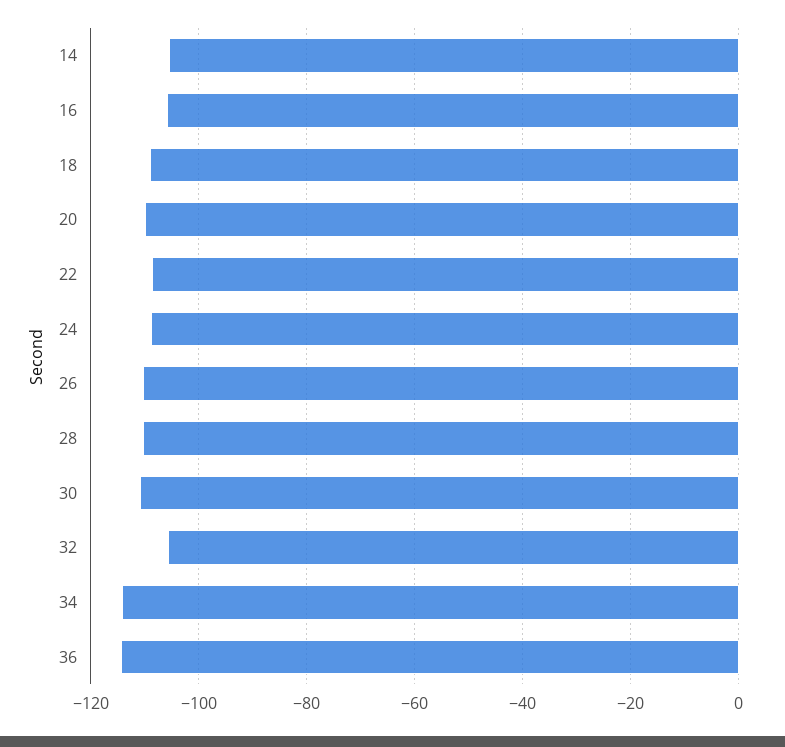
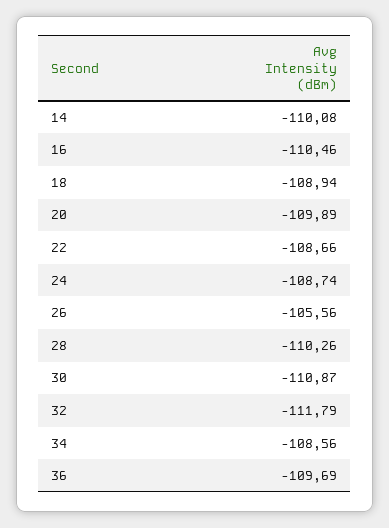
  {
-   "14": -106,
+   "14": -110.08,
-   "16": -106,
+   "16": -110.46,
    "18": -108.94,
    "20": -109.89,
    "22": -108.66,
    "24": -108.74,
-   "26": -110,
+   "26": -105.56,
    "28": -110.26,
    "30": -110.87,
-   "32": -106,
+   "32": -111.79,
-   "34": -114,
+   "34": -108.56,
-   "36": -114
+   "36": -109.69
  }

